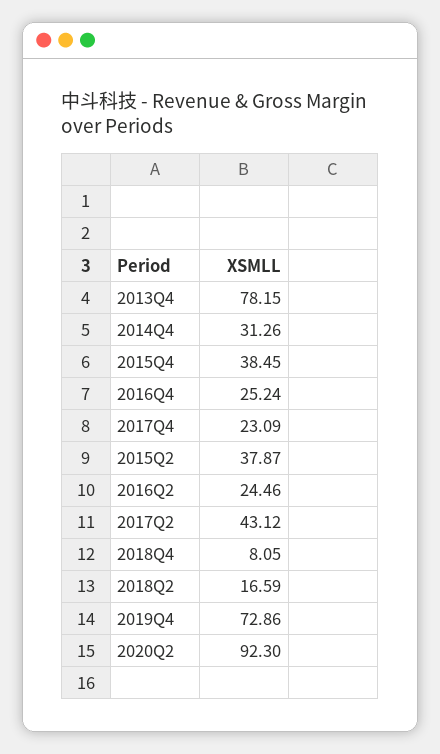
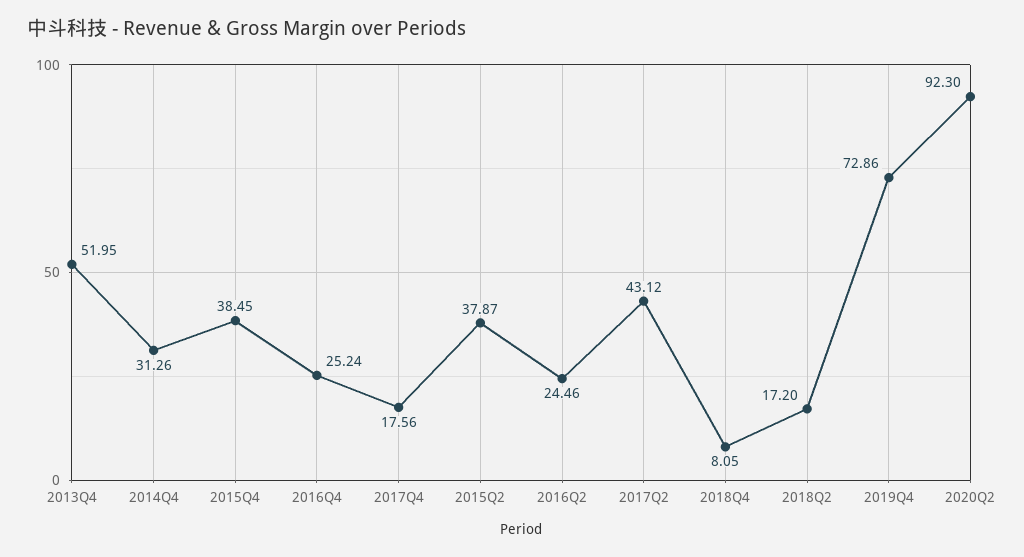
  {
-   "2013Q4": 78.15,
+   "2013Q4": 51.95,
    "2014Q4": 31.26,
    "2015Q4": 38.45,
    "2016Q4": 25.24,
-   "2017Q4": 23.09,
+   "2017Q4": 17.56,
    "2015Q2": 37.87,
    "2016Q2": 24.46,
    "2017Q2": 43.12,
    "2018Q4": 8.05,
-   "2018Q2": 16.59,
+   "2018Q2": 17.2,
    "2019Q4": 72.86,
    "2020Q2": 92.3
  }

